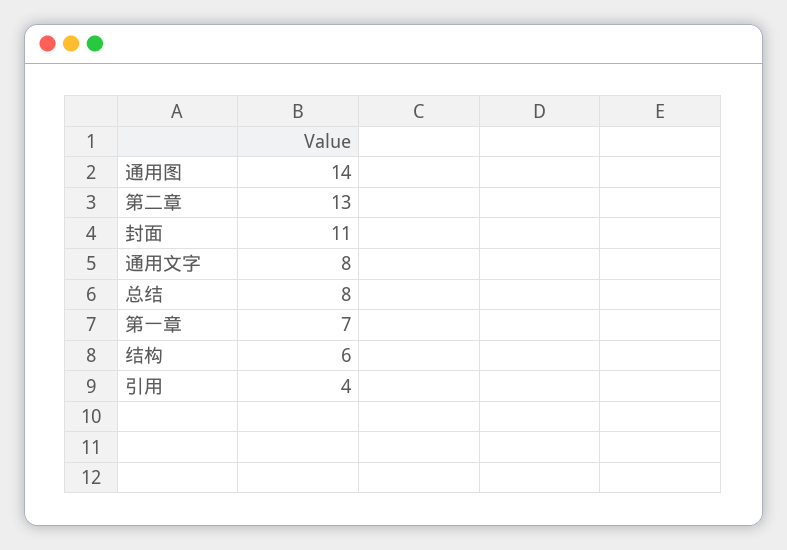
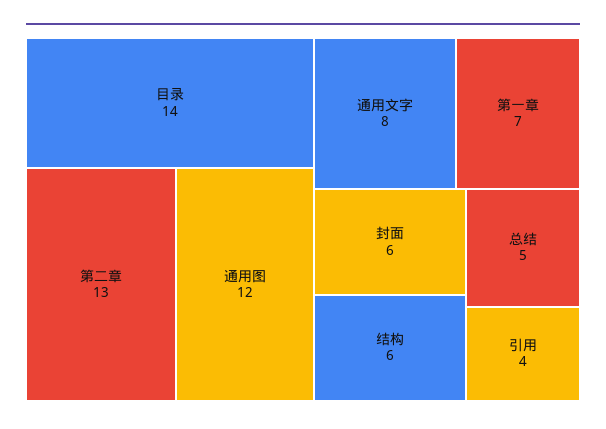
  {
-   "通用图": 14,
+   "通用图": 12,
    "第二章": 13,
-   "封面": 11,
+   "封面": 6,
    "通用文字": 8,
-   "总结": 8,
+   "总结": 5,
    "第一章": 7,
    "结构": 6,
-   "引用": 4
+   "引用": 4,
+   "目录": 14
  }

